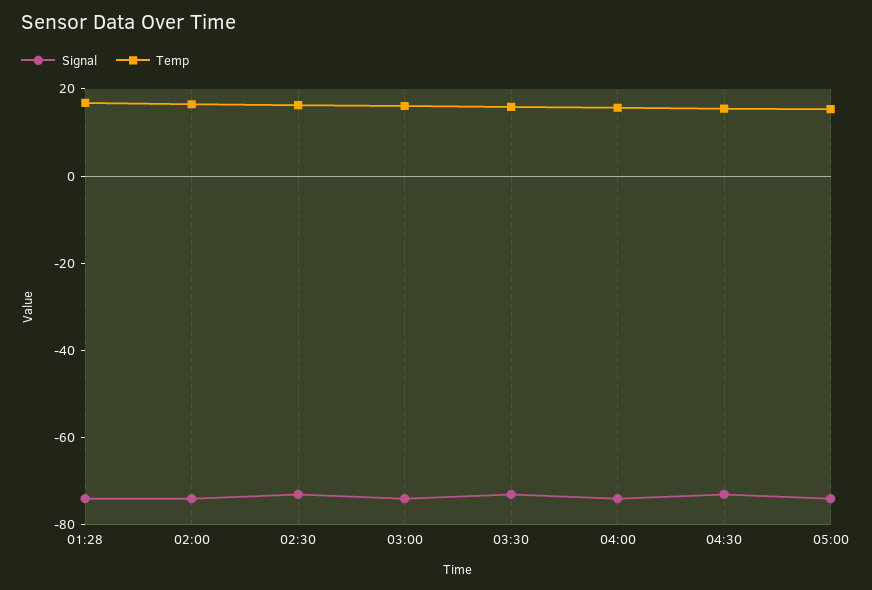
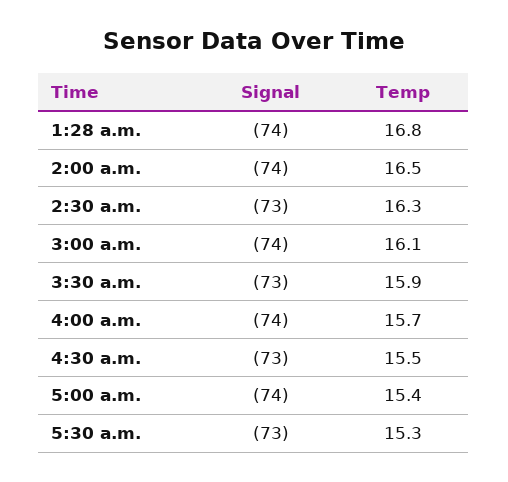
  {
    "Signal": {
      "01:28": -74,
      "02:00": -74,
      "02:30": -73,
      "03:00": -74,
      "03:30": -73,
      "04:00": -74,
      "04:30": -73,
-     "05:00": -74
+     "05:00": -74,
+     "5:30 a.m.": -73
    },
    "Temp": {
      "01:28": 16.8,
      "02:00": 16.5,
      "02:30": 16.3,
      "03:00": 16.1,
      "03:30": 15.9,
      "04:00": 15.7,
      "04:30": 15.5,
-     "05:00": 15.4
+     "05:00": 15.4,
+     "5:30 a.m.": 15.3
    }
  }

